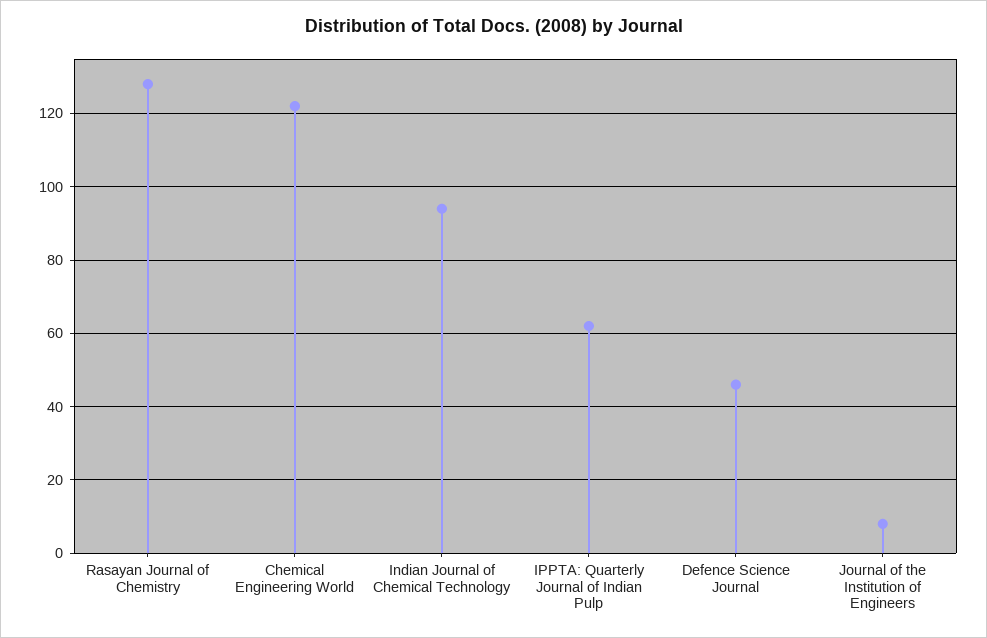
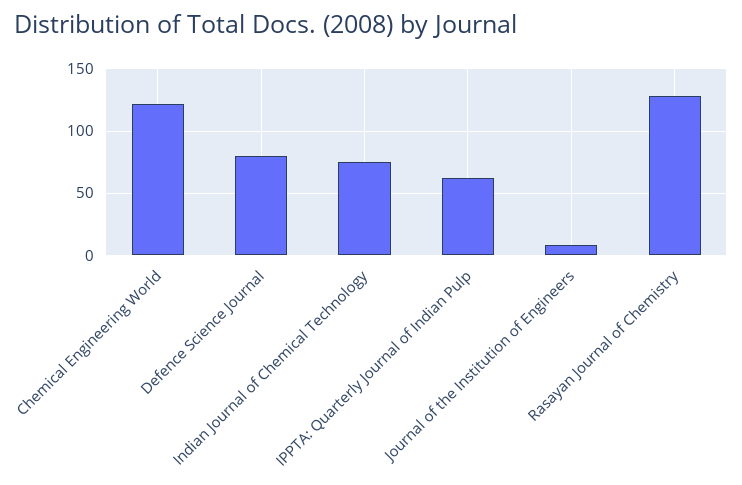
  {
    "Rasayan Journal of Chemistry": 130,
    "Chemical Engineering World": 120,
-   "Indian Journal of Chemical Technology": 95,
+   "Indian Journal of Chemical Technology": 75,
    "IPPTA: Quarterly Journal of Indian Pulp": 60,
-   "Defence Science Journal": 45,
+   "Defence Science Journal": 80,
    "Journal of the Institution of Engineers": 10
  }

